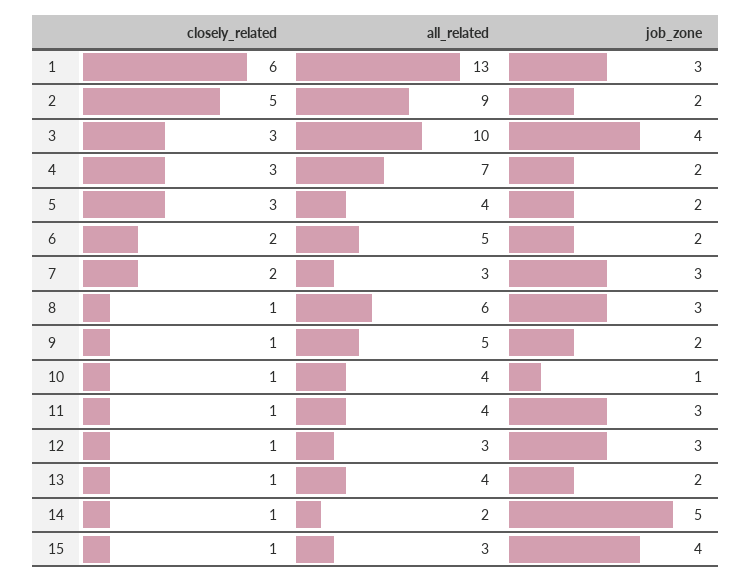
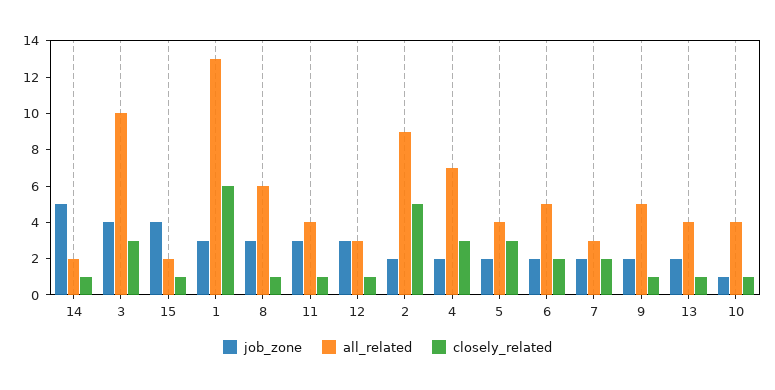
  {
    "closely_related": {
      "1": 6,
      "2": 5,
      "3": 3,
      "4": 3,
      "5": 3,
      "6": 2,
      "7": 2,
      "8": 1,
      "9": 1,
      "10": 1,
      "11": 1,
      "12": 1,
      "13": 1,
      "14": 1,
      "15": 1
    },
    "all_related": {
      "1": 13,
      "2": 9,
      "3": 10,
      "4": 7,
      "5": 4,
      "6": 5,
      "7": 3,
      "8": 6,
      "9": 5,
      "10": 4,
      "11": 4,
      "12": 3,
      "13": 4,
      "14": 2,
-     "15": 3
+     "15": 2
    },
    "job_zone": {
      "1": 3,
      "2": 2,
      "3": 4,
      "4": 2,
      "5": 2,
      "6": 2,
-     "7": 3,
+     "7": 2,
      "8": 3,
      "9": 2,
      "10": 1,
      "11": 3,
      "12": 3,
      "13": 2,
      "14": 5,
      "15": 4
    }
  }

